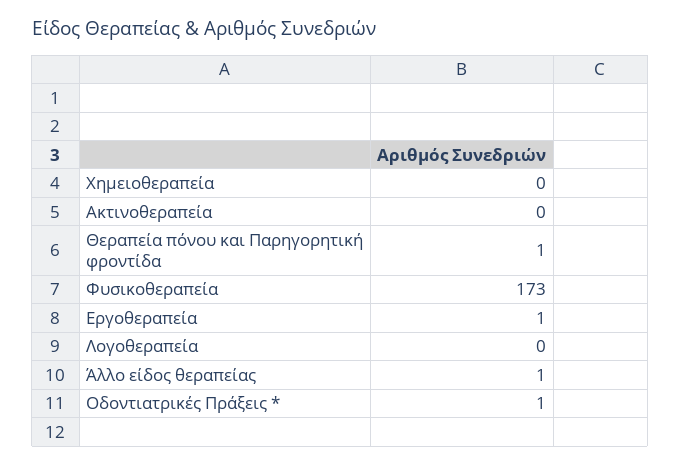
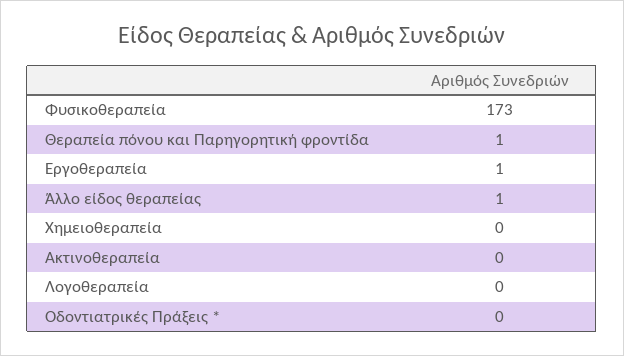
  {
    "Χημειοθεραπεία": 0,
    "Ακτινοθεραπεία": 0,
    "Θεραπεία πόνου και Παρηγορητική φροντίδα": 1,
    "Φυσικοθεραπεία": 173,
    "Εργοθεραπεία": 1,
    "Λογοθεραπεία": 0,
    "Άλλο είδος θεραπείας": 1,
-   "Οδοντιατρικές Πράξεις *": 1
+   "Οδοντιατρικές Πράξεις *": 0
  }

